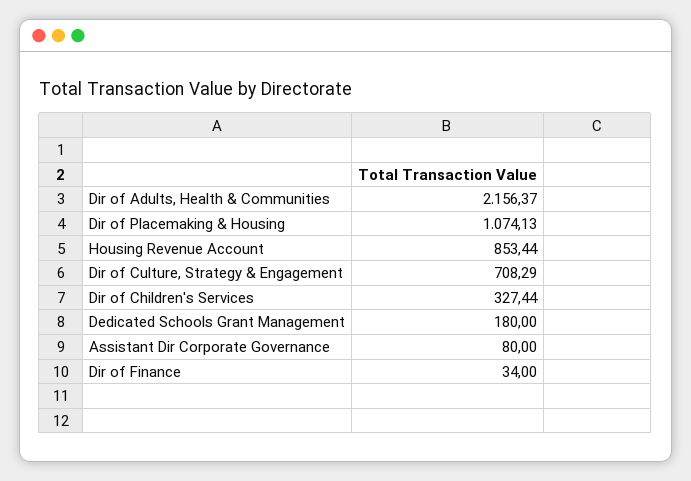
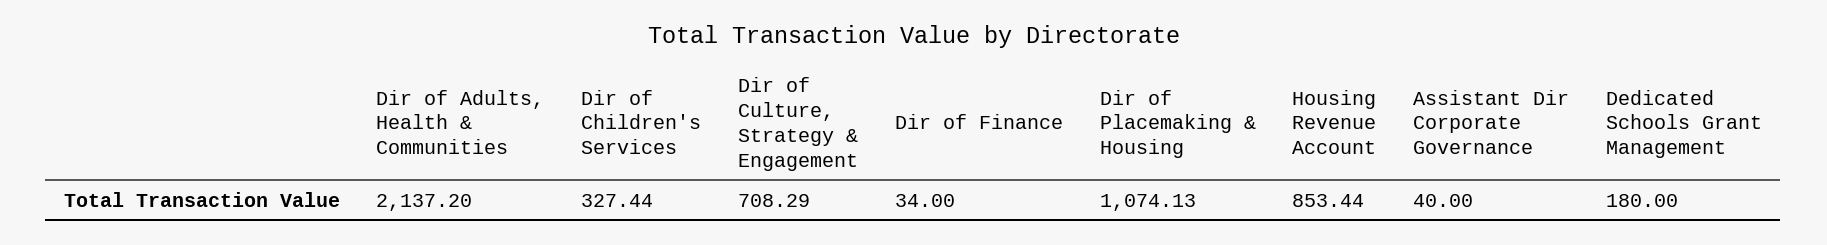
  {
-   "Dir of Adults, Health & Communities": 2156.37,
+   "Dir of Adults, Health & Communities": 2137.2,
    "Dir of Placemaking & Housing": 1074.13,
    "Housing Revenue Account": 853.44,
    "Dir of Culture, Strategy & Engagement": 708.29,
    "Dir of Children's Services": 327.44,
    "Dedicated Schools Grant Management": 180,
-   "Assistant Dir Corporate Governance": 80,
+   "Assistant Dir Corporate Governance": 40,
    "Dir of Finance": 34
  }

